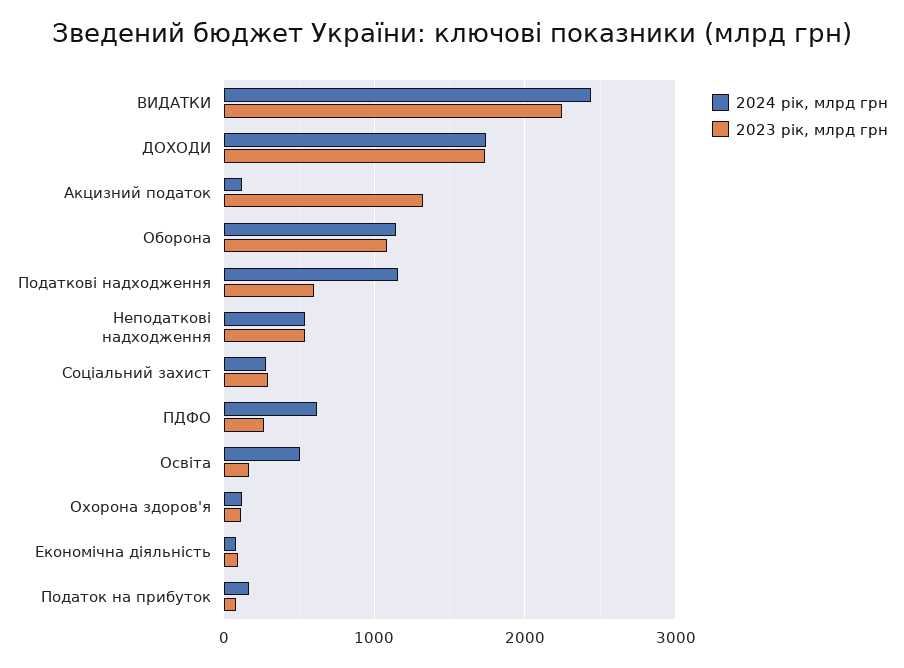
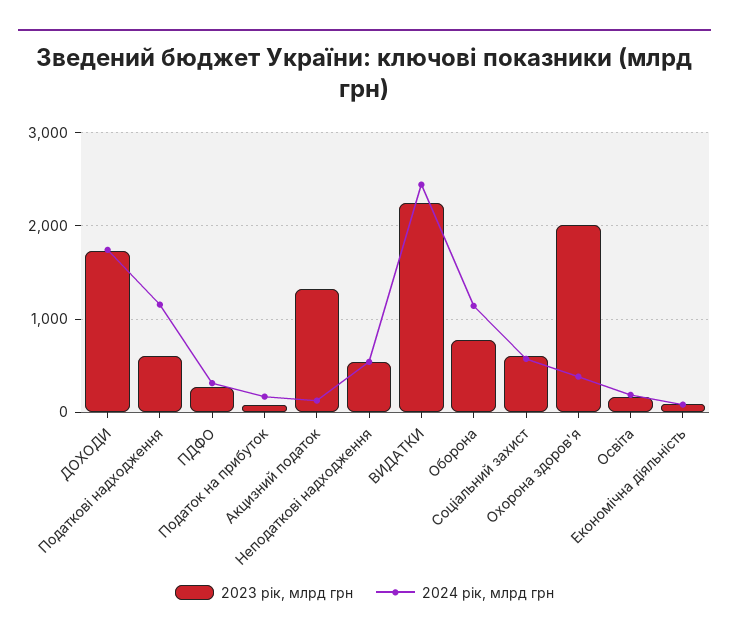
  {
    "2024 рік, млрд грн": {
      "ВИДАТКИ": 2400,
      "ДОХОДИ": 1700,
      "Акцизний податок": 100,
      "Оборона": 1100,
      "Податкові надходження": 1200,
      "Неподаткові надходження": 500,
-     "Соціальний захист": 300,
+     "Соціальний захист": 600,
-     "ПДФО": 600,
+     "ПДФО": 300,
-     "Освіта": 500,
+     "Освіта": 200,
-     "Охорона здоров'я": 100,
+     "Охорона здоров'я": 400,
      "Економічна діяльність": 100,
      "Податок на прибуток": 200
    },
    "2023 рік, млрд грн": {
      "ВИДАТКИ": 2200,
      "ДОХОДИ": 1700,
      "Акцизний податок": 1300,
-     "Оборона": 1100,
+     "Оборона": 800,
      "Податкові надходження": 600,
      "Неподаткові надходження": 500,
-     "Соціальний захист": 300,
+     "Соціальний захист": 600,
      "ПДФО": 300,
      "Освіта": 200,
-     "Охорона здоров'я": 100,
+     "Охорона здоров'я": 2000,
      "Економічна діяльність": 100,
      "Податок на прибуток": 100
    }
  }

